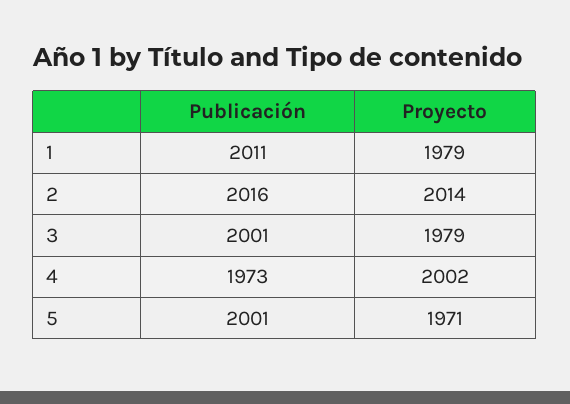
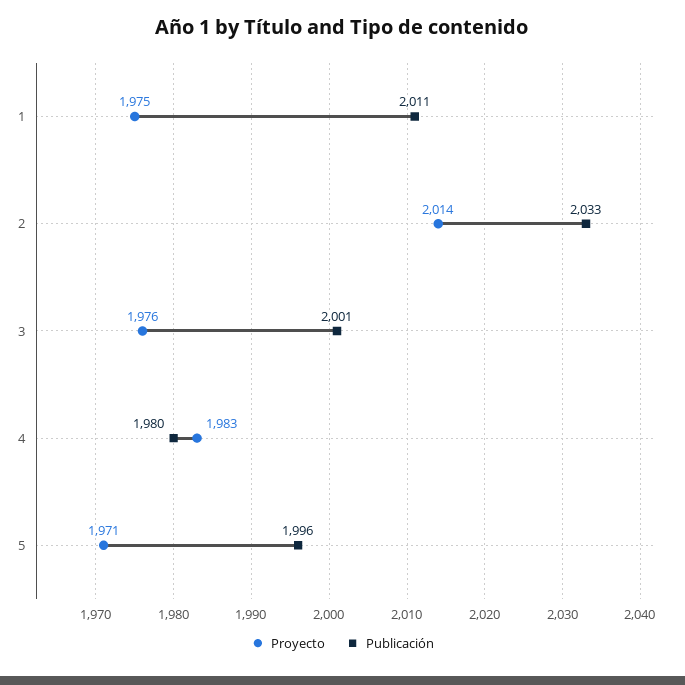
  {
    "Publicación": {
      "1": 2011,
-     "2": 2016,
+     "2": 2033,
      "3": 2001,
-     "4": 1973,
+     "4": 1980,
-     "5": 2001
+     "5": 1996
    },
    "Proyecto": {
-     "1": 1979,
+     "1": 1975,
      "2": 2014,
-     "3": 1979,
+     "3": 1976,
-     "4": 2002,
+     "4": 1983,
      "5": 1971
    }
  }

